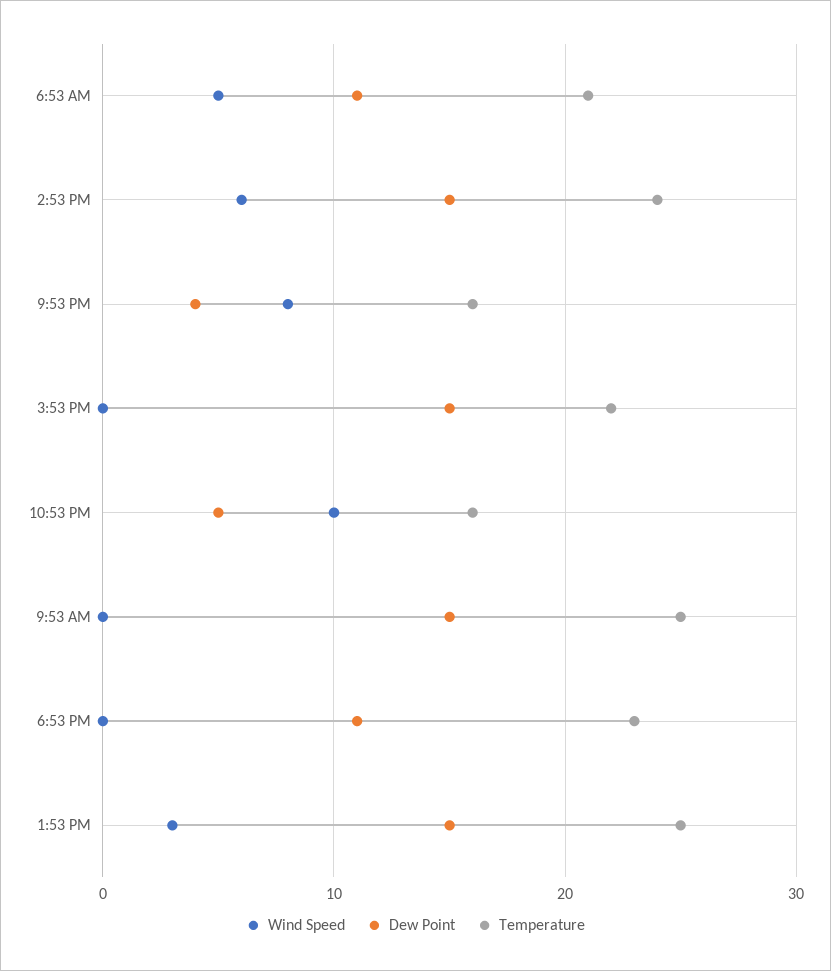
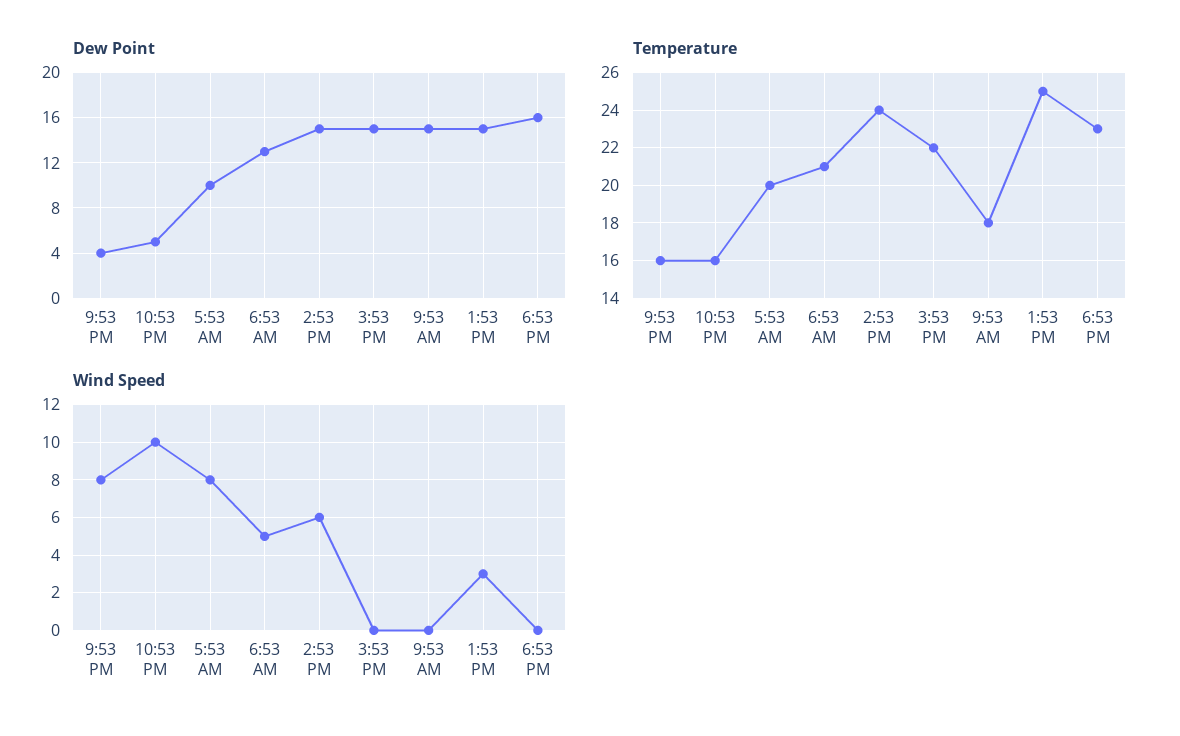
  {
    "Wind Speed": {
      "6:53 AM": 5,
      "2:53 PM": 6,
      "9:53 PM": 8,
      "3:53 PM": 0,
      "10:53 PM": 10,
      "9:53 AM": 0,
      "6:53 PM": 0,
-     "1:53 PM": 3
+     "1:53 PM": 3,
+     "5:53 AM": 8
    },
    "Dew Point": {
-     "6:53 AM": 11,
+     "6:53 AM": 13,
      "2:53 PM": 15,
      "9:53 PM": 4,
      "3:53 PM": 15,
      "10:53 PM": 5,
      "9:53 AM": 15,
-     "6:53 PM": 11,
+     "6:53 PM": 16,
-     "1:53 PM": 15
+     "1:53 PM": 15,
+     "5:53 AM": 10
    },
    "Temperature": {
      "6:53 AM": 21,
      "2:53 PM": 24,
      "9:53 PM": 16,
      "3:53 PM": 22,
      "10:53 PM": 16,
-     "9:53 AM": 25,
+     "9:53 AM": 18,
      "6:53 PM": 23,
-     "1:53 PM": 25
+     "1:53 PM": 25,
+     "5:53 AM": 20
    }
  }

